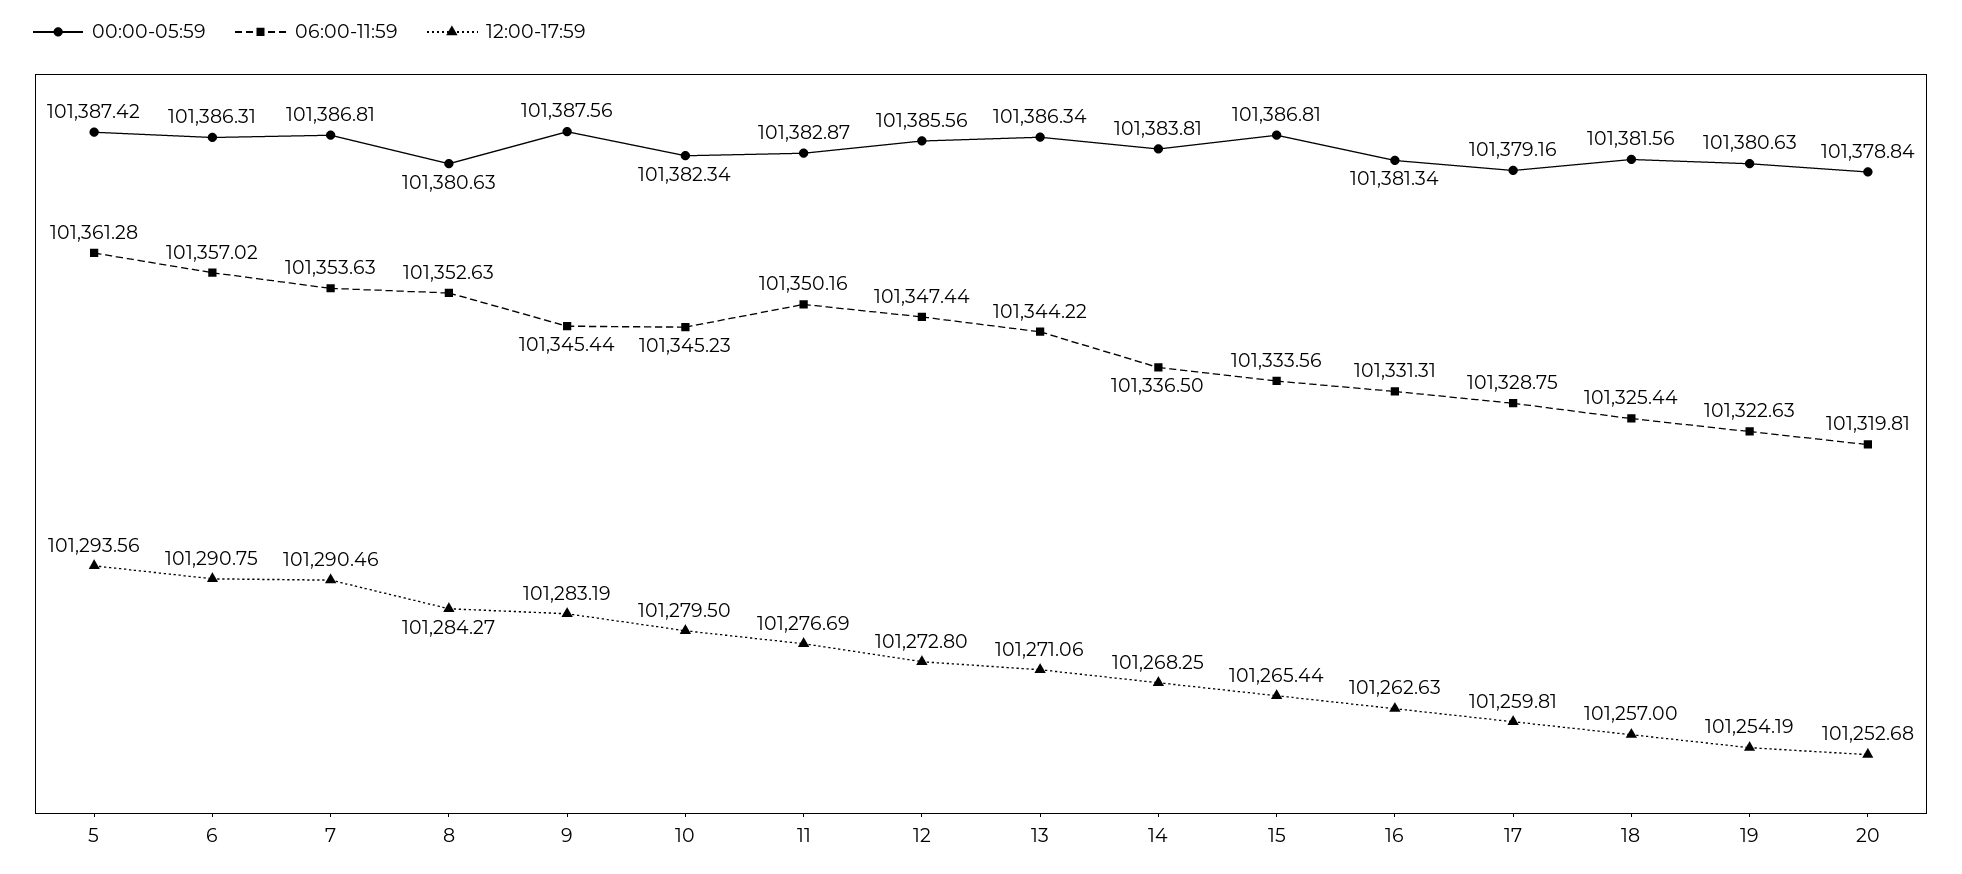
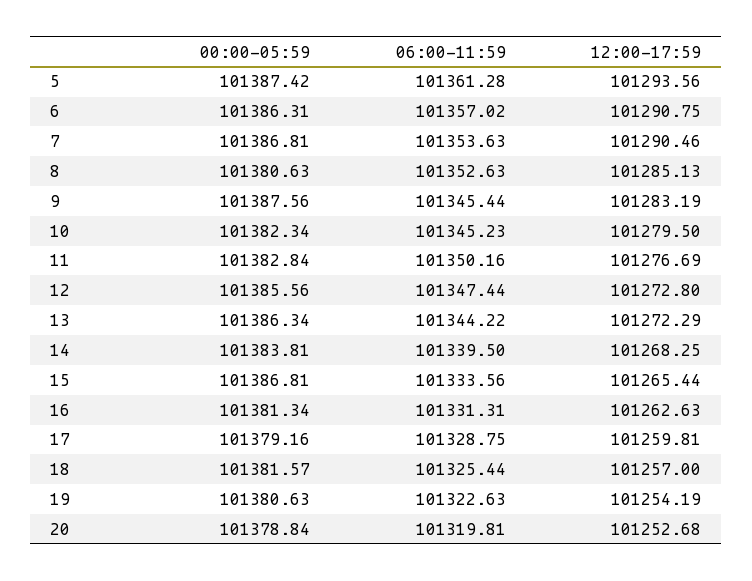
  {
    "00:00-05:59": {
      "5": 101387.42,
      "6": 101386.31,
      "7": 101386.81,
      "8": 101380.63,
      "9": 101387.56,
      "10": 101382.34,
-     "11": 101382.87,
+     "11": 101382.84,
      "12": 101385.56,
      "13": 101386.34,
      "14": 101383.81,
      "15": 101386.81,
      "16": 101381.34,
      "17": 101379.16,
-     "18": 101381.56,
+     "18": 101381.57,
      "19": 101380.63,
      "20": 101378.84
    },
    "06:00-11:59": {
      "5": 101361.28,
      "6": 101357.02,
      "7": 101353.63,
      "8": 101352.63,
      "9": 101345.44,
      "10": 101345.23,
      "11": 101350.16,
      "12": 101347.44,
      "13": 101344.22,
-     "14": 101336.5,
+     "14": 101339.5,
      "15": 101333.56,
      "16": 101331.31,
      "17": 101328.75,
      "18": 101325.44,
      "19": 101322.63,
      "20": 101319.81
    },
    "12:00-17:59": {
      "5": 101293.56,
      "6": 101290.75,
      "7": 101290.46,
-     "8": 101284.27,
+     "8": 101285.13,
      "9": 101283.19,
      "10": 101279.5,
      "11": 101276.69,
      "12": 101272.8,
-     "13": 101271.06,
+     "13": 101272.29,
      "14": 101268.25,
      "15": 101265.44,
      "16": 101262.63,
      "17": 101259.81,
      "18": 101257,
      "19": 101254.19,
      "20": 101252.68
    }
  }

